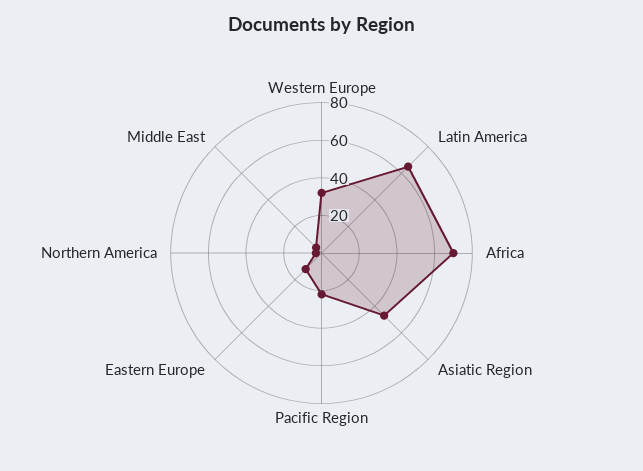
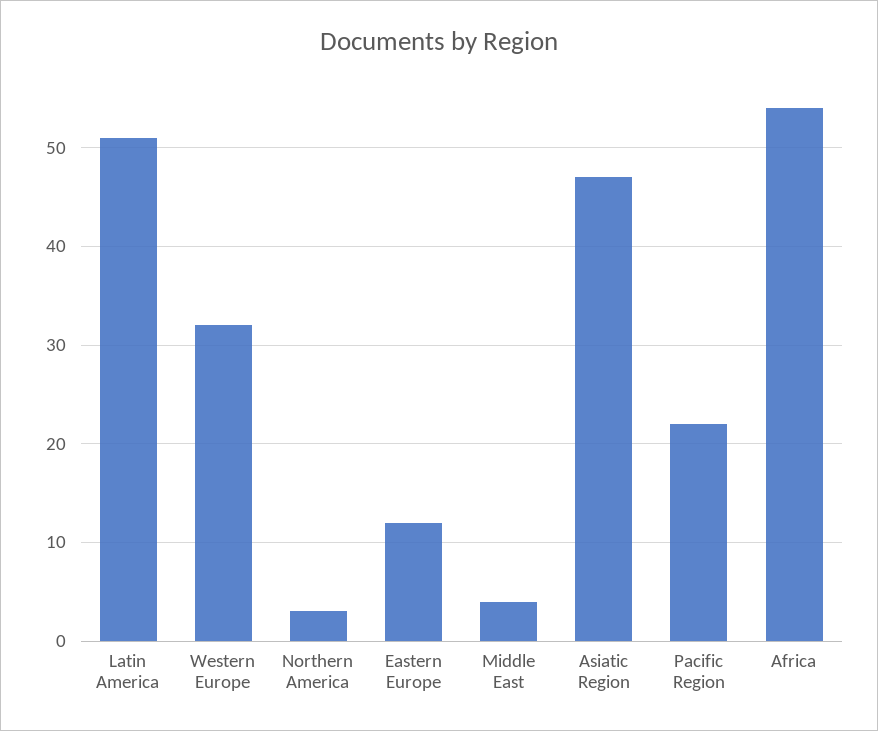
  {
    "Western Europe": 32,
-   "Latin America": 65,
+   "Latin America": 51,
-   "Africa": 70,
+   "Africa": 54,
    "Asiatic Region": 47,
    "Pacific Region": 22,
    "Eastern Europe": 12,
    "Northern America": 3,
    "Middle East": 4
  }

